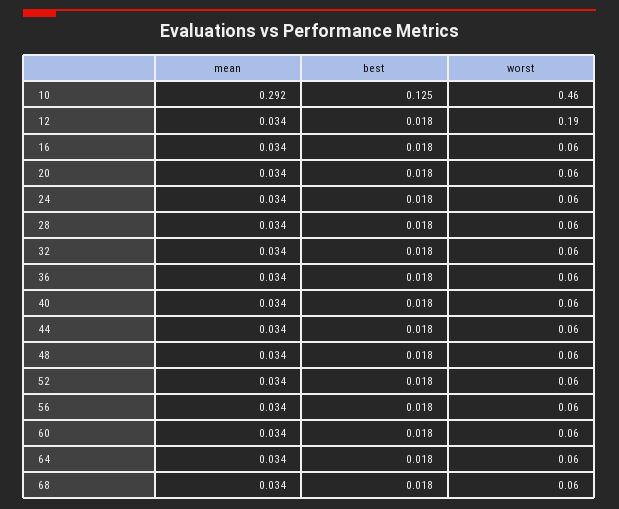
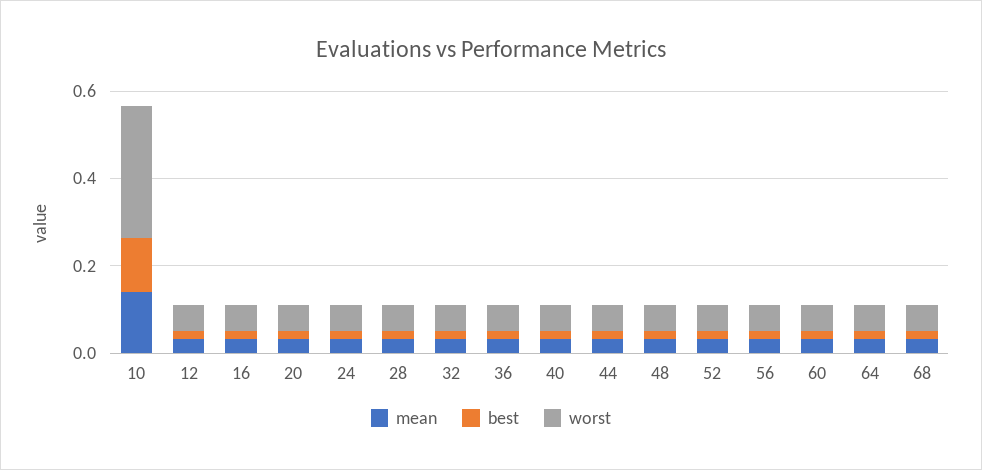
  {
    "mean": {
-     "10": 0.292,
+     "10": 0.15,
      "12": 0.034,
      "16": 0.034,
      "20": 0.034,
      "24": 0.034,
      "28": 0.034,
      "32": 0.034,
      "36": 0.034,
      "40": 0.034,
      "44": 0.034,
      "48": 0.034,
      "52": 0.034,
      "56": 0.034,
      "60": 0.034,
      "64": 0.034,
      "68": 0.034
    },
    "best": {
      "10": 0.125,
      "12": 0.018,
      "16": 0.018,
      "20": 0.018,
      "24": 0.018,
      "28": 0.018,
      "32": 0.018,
      "36": 0.018,
      "40": 0.018,
      "44": 0.018,
      "48": 0.018,
      "52": 0.018,
      "56": 0.018,
      "60": 0.018,
      "64": 0.018,
      "68": 0.018
    },
    "worst": {
-     "10": 0.46,
+     "10": 0.3,
-     "12": 0.19,
+     "12": 0.05,
      "16": 0.06,
      "20": 0.06,
      "24": 0.06,
      "28": 0.06,
      "32": 0.06,
      "36": 0.06,
      "40": 0.06,
      "44": 0.06,
      "48": 0.06,
      "52": 0.06,
      "56": 0.06,
      "60": 0.06,
      "64": 0.06,
      "68": 0.06
    }
  }

